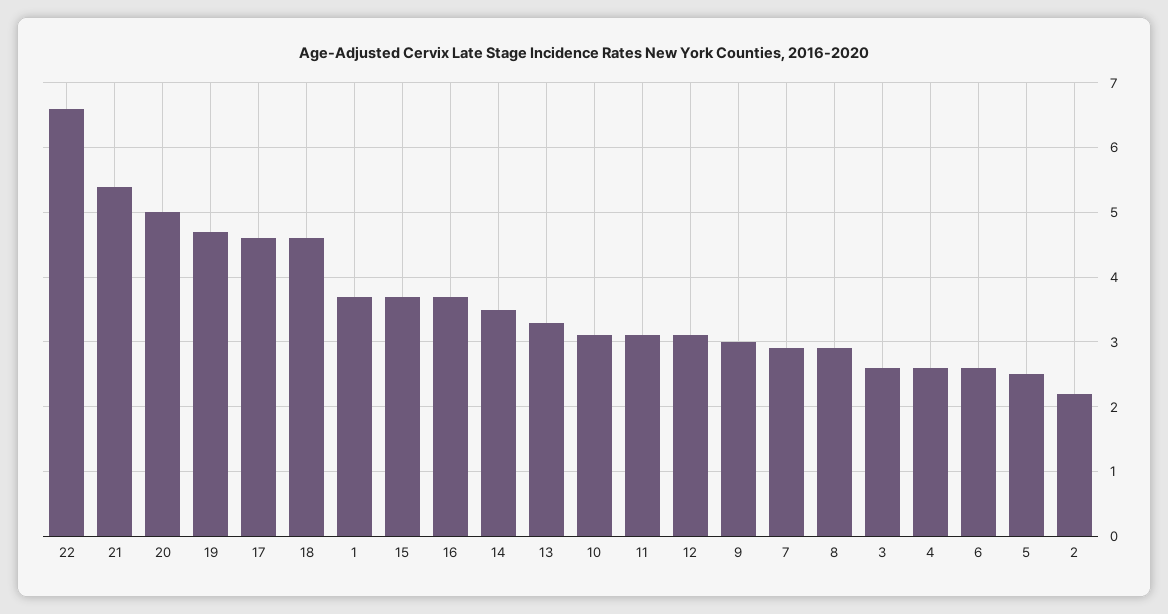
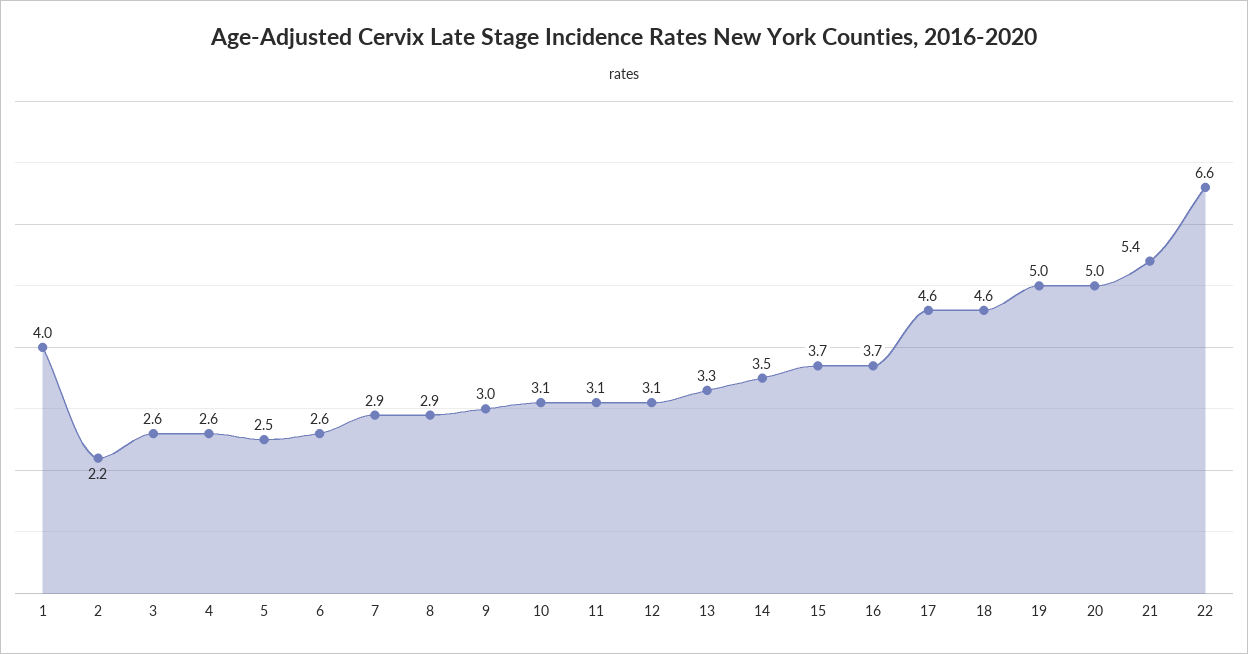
  {
    "22": 6.6,
    "21": 5.4,
    "20": 5,
-   "19": 4.7,
+   "19": 5,
    "17": 4.6,
    "18": 4.6,
-   "1": 3.7,
+   "1": 4,
    "15": 3.7,
    "16": 3.7,
    "14": 3.5,
    "13": 3.3,
    "10": 3.1,
    "11": 3.1,
    "12": 3.1,
    "9": 3,
    "7": 2.9,
    "8": 2.9,
    "3": 2.6,
    "4": 2.6,
    "6": 2.6,
    "5": 2.5,
    "2": 2.2
  }

